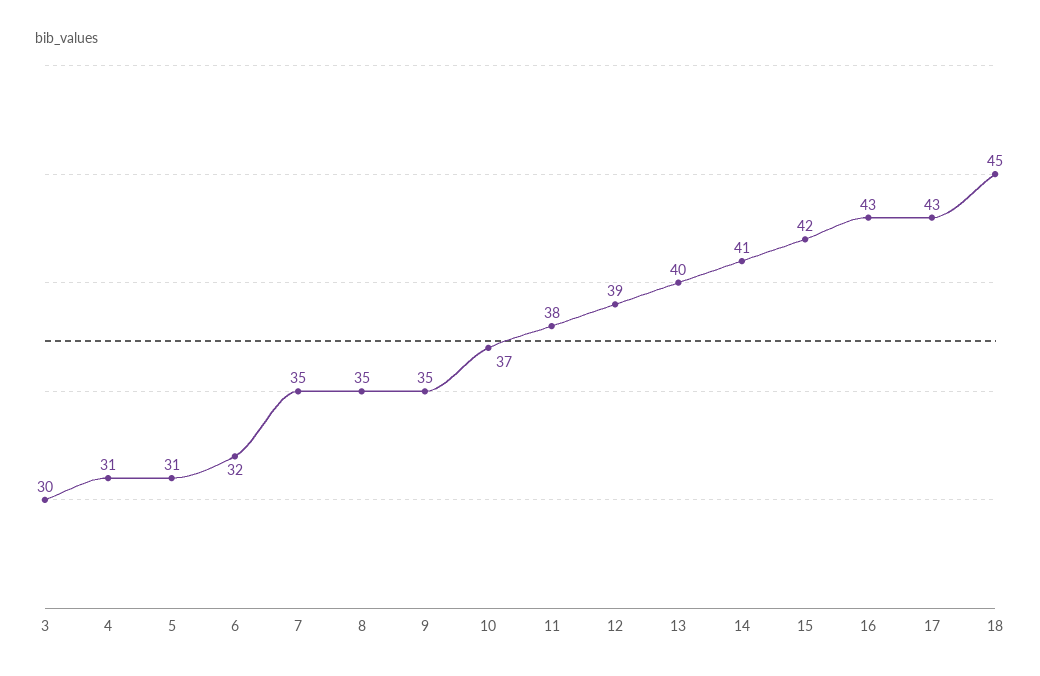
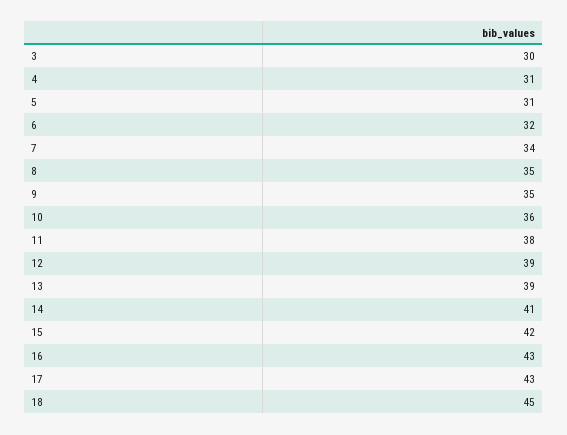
  {
    "3": 30,
    "4": 31,
    "5": 31,
    "6": 32,
-   "7": 35,
+   "7": 34,
    "8": 35,
    "9": 35,
-   "10": 37,
+   "10": 36,
    "11": 38,
    "12": 39,
-   "13": 40,
+   "13": 39,
    "14": 41,
    "15": 42,
    "16": 43,
    "17": 43,
    "18": 45
  }

